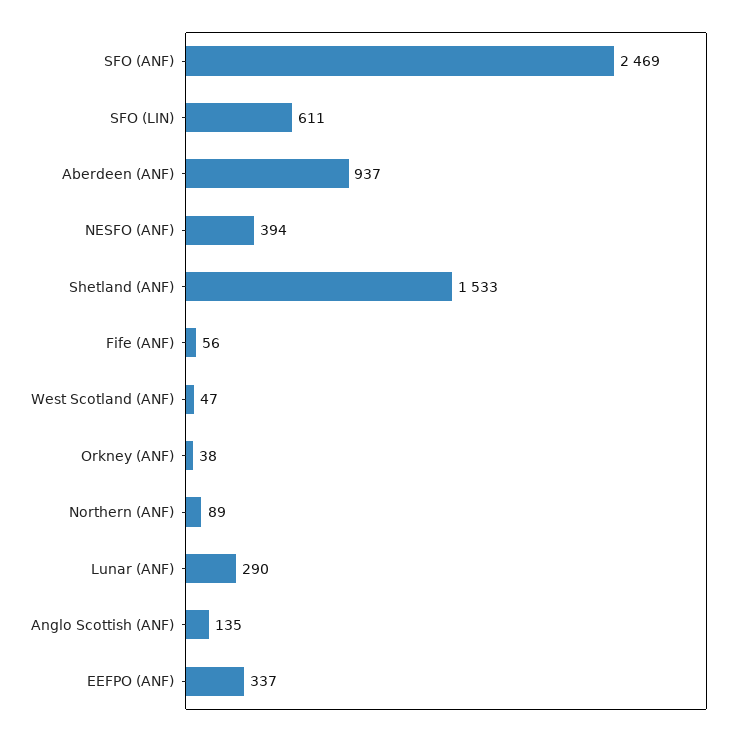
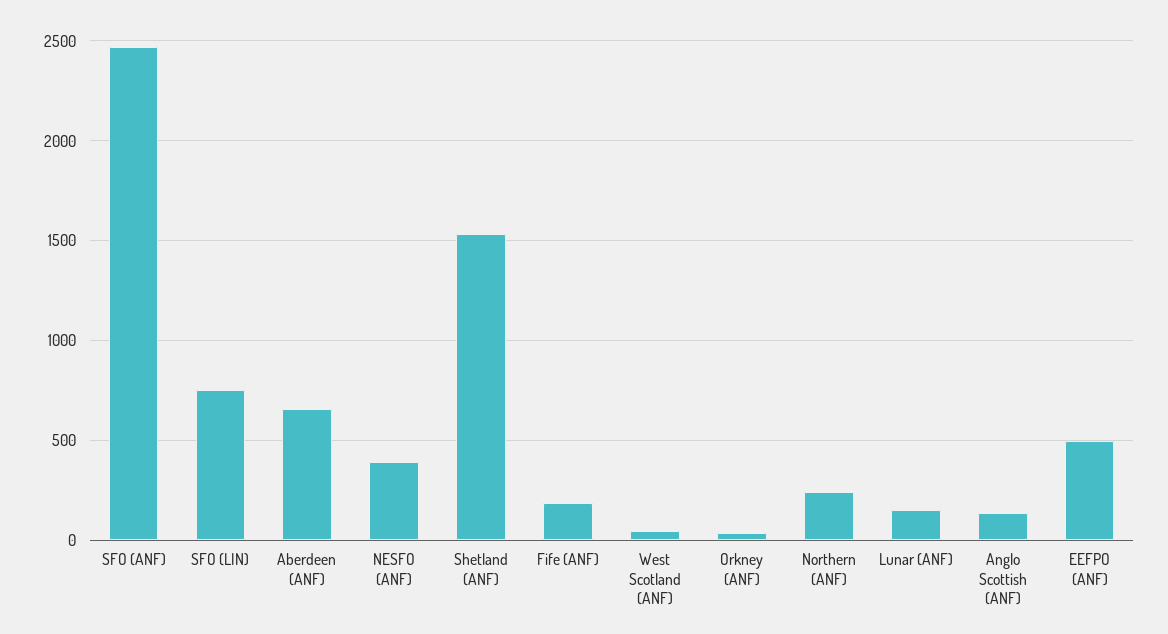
  {
    "SFO (ANF)": 2469,
-   "SFO (LIN)": 611,
+   "SFO (LIN)": 750,
-   "Aberdeen (ANF)": 937,
+   "Aberdeen (ANF)": 650,
    "NESFO (ANF)": 394,
    "Shetland (ANF)": 1533,
-   "Fife (ANF)": 56,
+   "Fife (ANF)": 200,
    "West Scotland (ANF)": 47,
    "Orkney (ANF)": 38,
-   "Northern (ANF)": 89,
+   "Northern (ANF)": 250,
-   "Lunar (ANF)": 290,
+   "Lunar (ANF)": 150,
    "Anglo Scottish (ANF)": 135,
-   "EEFPO (ANF)": 337
+   "EEFPO (ANF)": 500
  }

